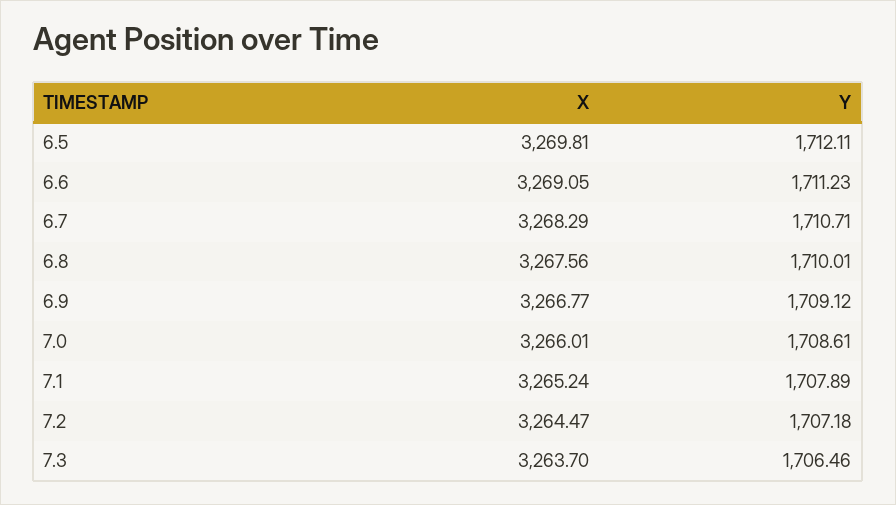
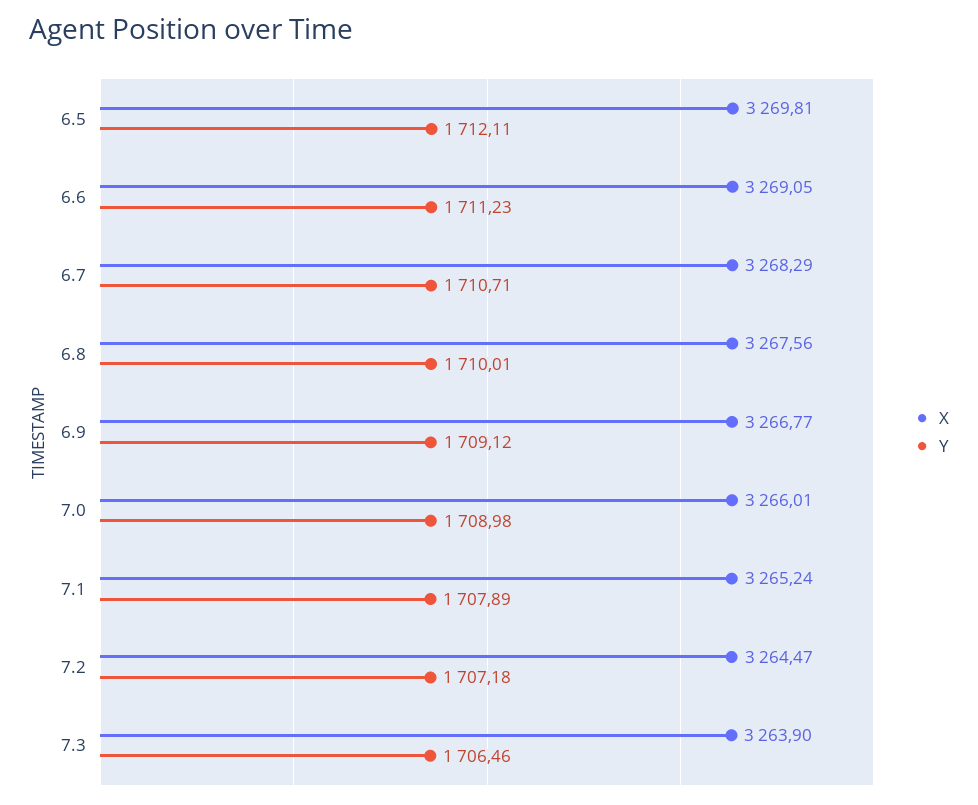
  {
    "X": {
      "6.5": 3269.81,
      "6.6": 3269.05,
      "6.7": 3268.29,
      "6.8": 3267.56,
      "6.9": 3266.77,
      "7.0": 3266.01,
      "7.1": 3265.24,
      "7.2": 3264.47,
-     "7.3": 3263.7
+     "7.3": 3263.9
    },
    "Y": {
      "6.5": 1712.11,
      "6.6": 1711.23,
      "6.7": 1710.71,
      "6.8": 1710.01,
      "6.9": 1709.12,
-     "7.0": 1708.61,
+     "7.0": 1708.98,
      "7.1": 1707.89,
      "7.2": 1707.18,
      "7.3": 1706.46
    }
  }

